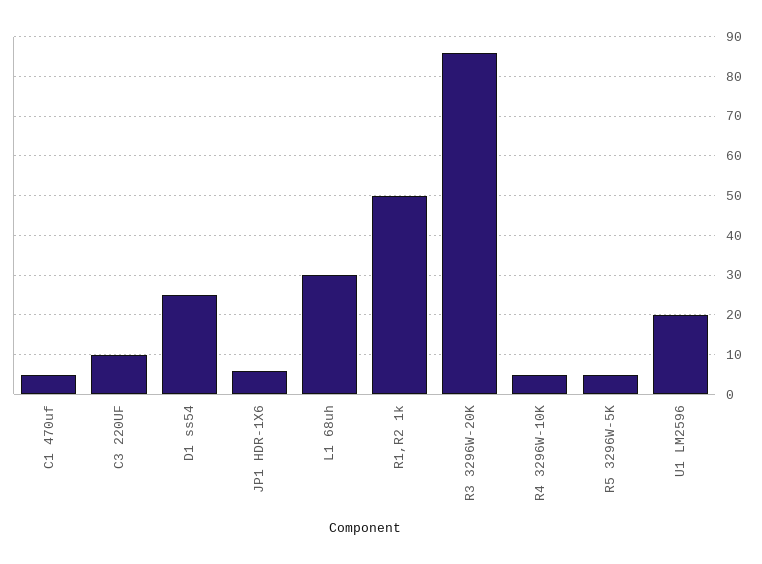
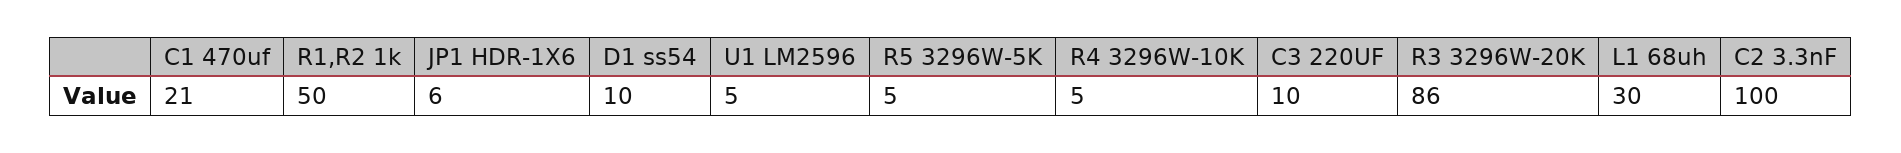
  {
-   "C1 470uf": 5,
+   "C1 470uf": 21,
    "C3 220UF": 10,
-   "D1 ss54": 25,
+   "D1 ss54": 10,
    "JP1 HDR-1X6": 6,
    "L1 68uh": 30,
    "R1,R2 1k": 50,
    "R3 3296W-20K": 86,
    "R4 3296W-10K": 5,
    "R5 3296W-5K": 5,
-   "U1 LM2596": 20
+   "U1 LM2596": 5,
+   "C2 3.3nF": 100
  }

